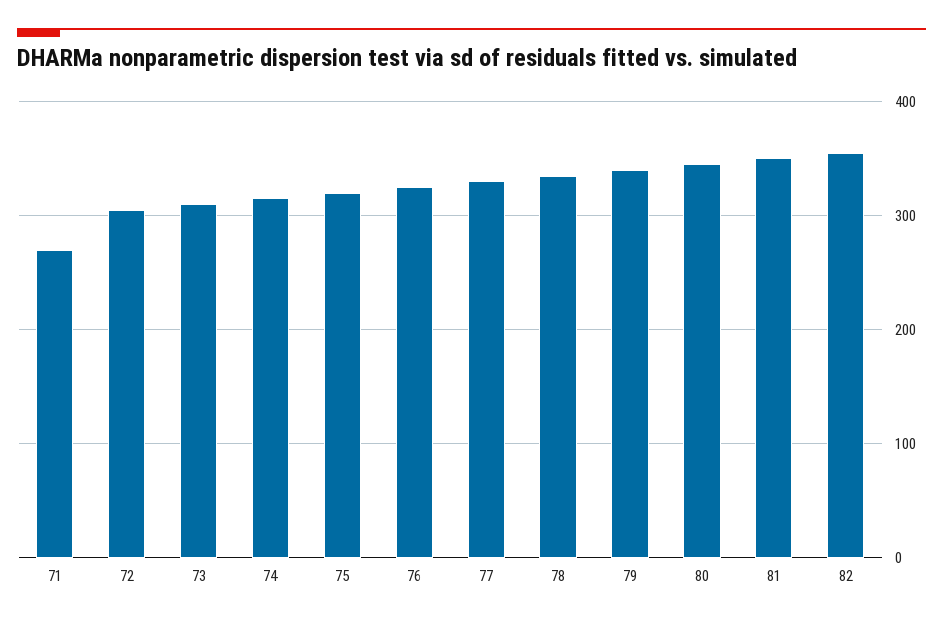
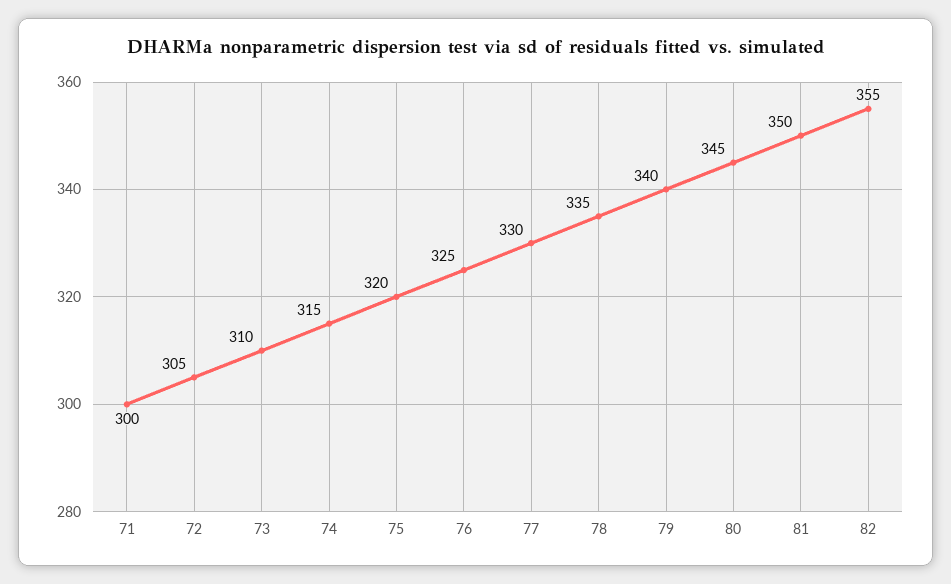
  {
-   "71": 270,
+   "71": 300,
    "72": 305,
    "73": 310,
    "74": 315,
    "75": 320,
    "76": 325,
    "77": 330,
    "78": 335,
    "79": 340,
    "80": 345,
    "81": 350,
    "82": 355
  }

